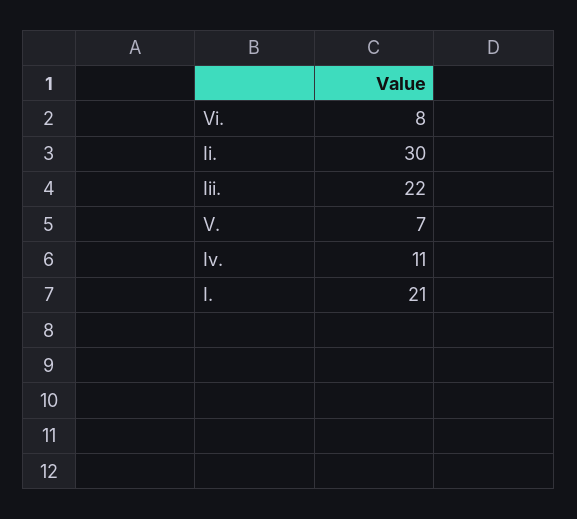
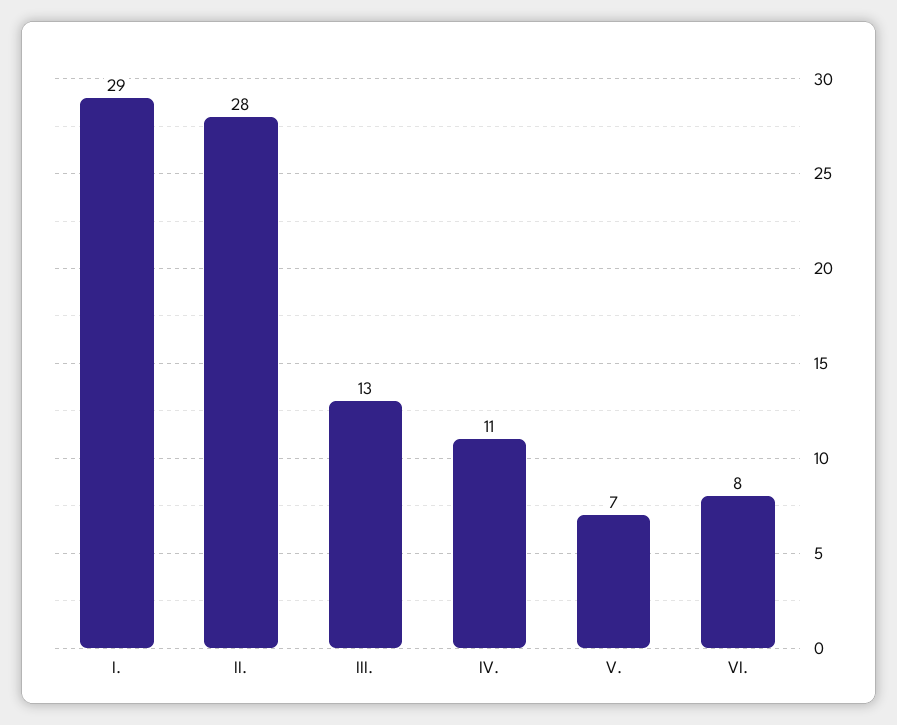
  {
    "Vi.": 8,
-   "Ii.": 30,
+   "Ii.": 28,
-   "Iii.": 22,
+   "Iii.": 13,
    "V.": 7,
    "Iv.": 11,
-   "I.": 21
+   "I.": 29
  }

